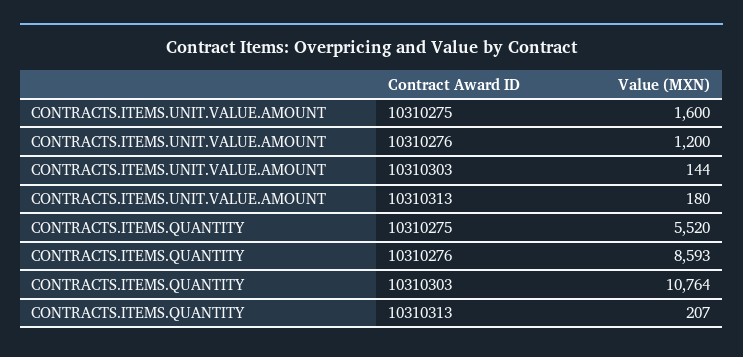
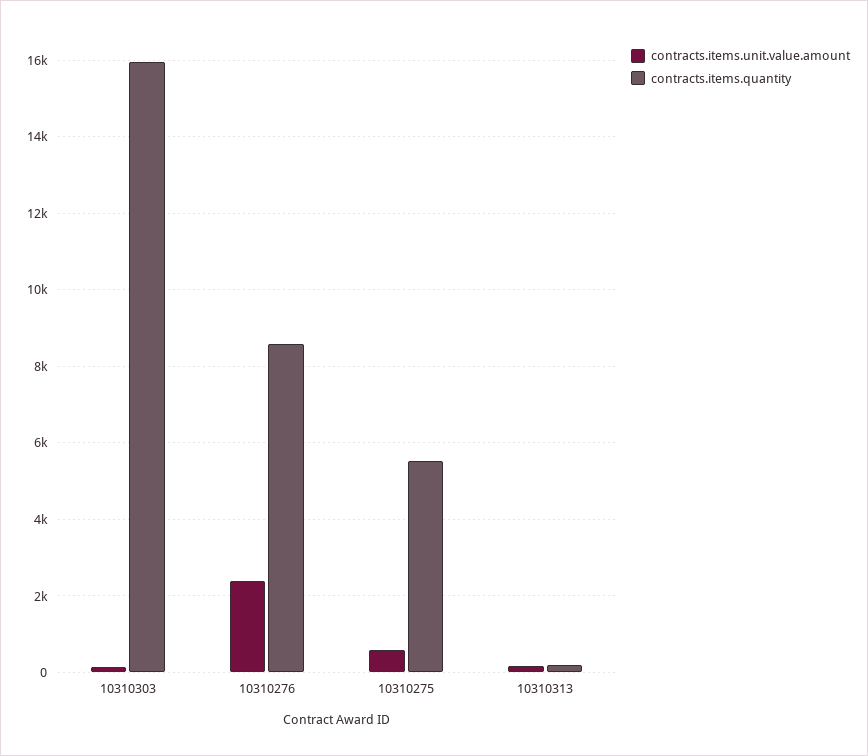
  {
    "CONTRACTS.ITEMS.UNIT.VALUE.AMOUNT": {
-     "10310275": 1600,
+     "10310275": 600,
-     "10310276": 1200,
+     "10310276": 2400,
      "10310303": 144,
      "10310313": 180
    },
    "CONTRACTS.ITEMS.QUANTITY": {
      "10310275": 5520,
      "10310276": 8593,
-     "10310303": 10764,
+     "10310303": 16000,
      "10310313": 207
    }
  }

